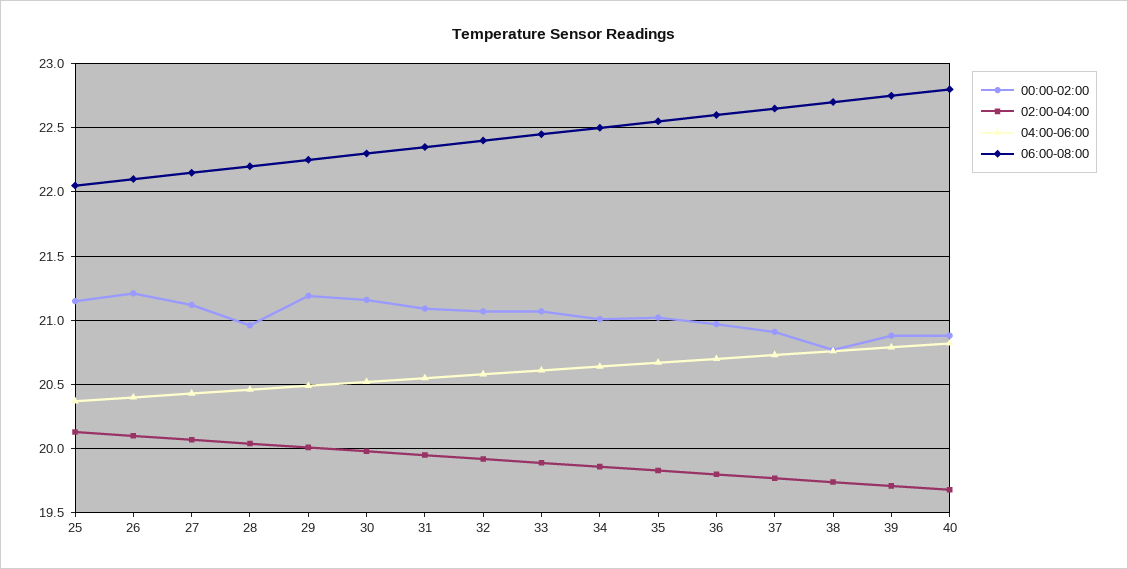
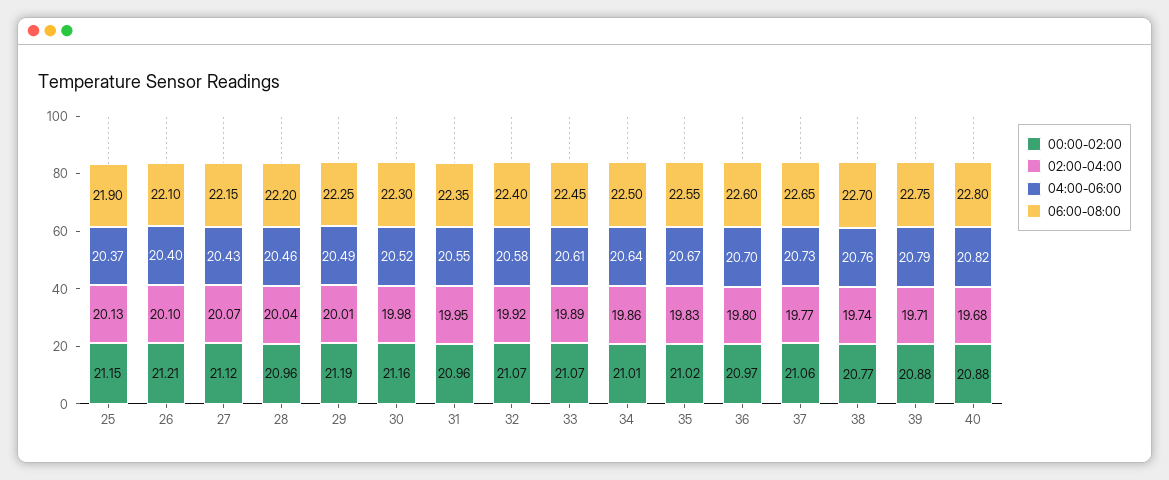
  {
    "00:00-02:00": {
      "25": 21.15,
      "26": 21.21,
      "27": 21.12,
      "28": 20.96,
      "29": 21.19,
      "30": 21.16,
-     "31": 21.1,
+     "31": 20.96,
      "32": 21.07,
      "33": 21.07,
      "34": 21.01,
      "35": 21.02,
      "36": 20.97,
-     "37": 20.9,
+     "37": 21.06,
      "38": 20.77,
      "39": 20.88,
      "40": 20.88
    },
    "02:00-04:00": {
      "25": 20.13,
      "26": 20.1,
      "27": 20.07,
      "28": 20.04,
      "29": 20.01,
      "30": 19.98,
      "31": 19.95,
      "32": 19.92,
      "33": 19.89,
      "34": 19.86,
      "35": 19.83,
      "36": 19.8,
      "37": 19.77,
      "38": 19.74,
      "39": 19.71,
      "40": 19.68
    },
    "04:00-06:00": {
      "25": 20.37,
      "26": 20.4,
      "27": 20.43,
      "28": 20.46,
      "29": 20.49,
      "30": 20.52,
      "31": 20.55,
      "32": 20.58,
      "33": 20.61,
      "34": 20.64,
      "35": 20.67,
      "36": 20.7,
      "37": 20.73,
      "38": 20.76,
      "39": 20.79,
      "40": 20.82
    },
    "06:00-08:00": {
-     "25": 22.05,
+     "25": 21.9,
      "26": 22.1,
      "27": 22.15,
      "28": 22.2,
      "29": 22.25,
      "30": 22.3,
      "31": 22.35,
      "32": 22.4,
      "33": 22.45,
      "34": 22.5,
      "35": 22.55,
      "36": 22.6,
      "37": 22.65,
      "38": 22.7,
      "39": 22.75,
      "40": 22.8
    }
  }

